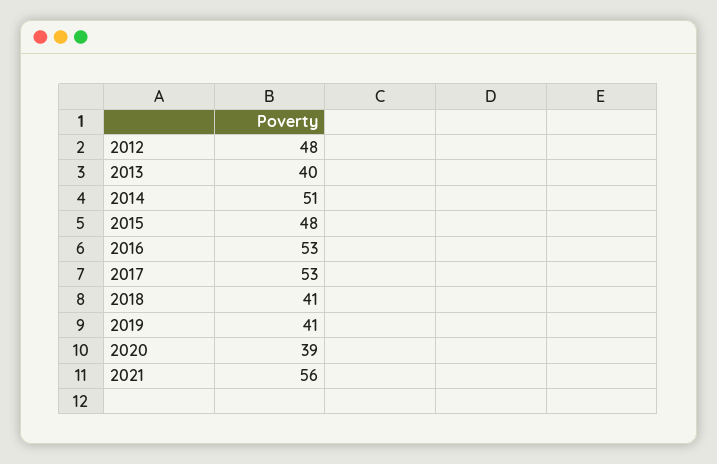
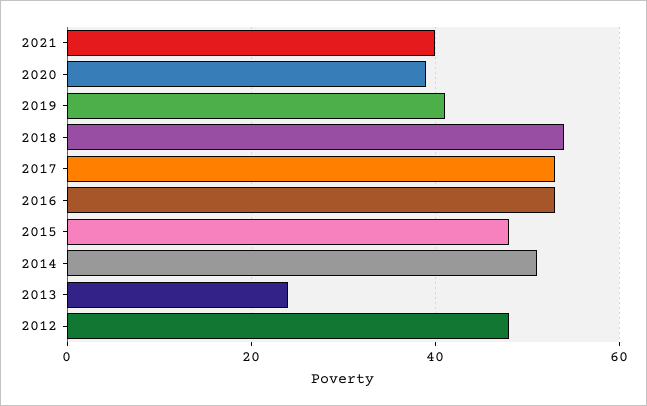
  {
    "2012": 48,
-   "2013": 40,
+   "2013": 25,
    "2014": 51,
    "2015": 48,
    "2016": 53,
    "2017": 53,
-   "2018": 41,
+   "2018": 55,
    "2019": 41,
    "2020": 39,
-   "2021": 56
+   "2021": 40
  }

